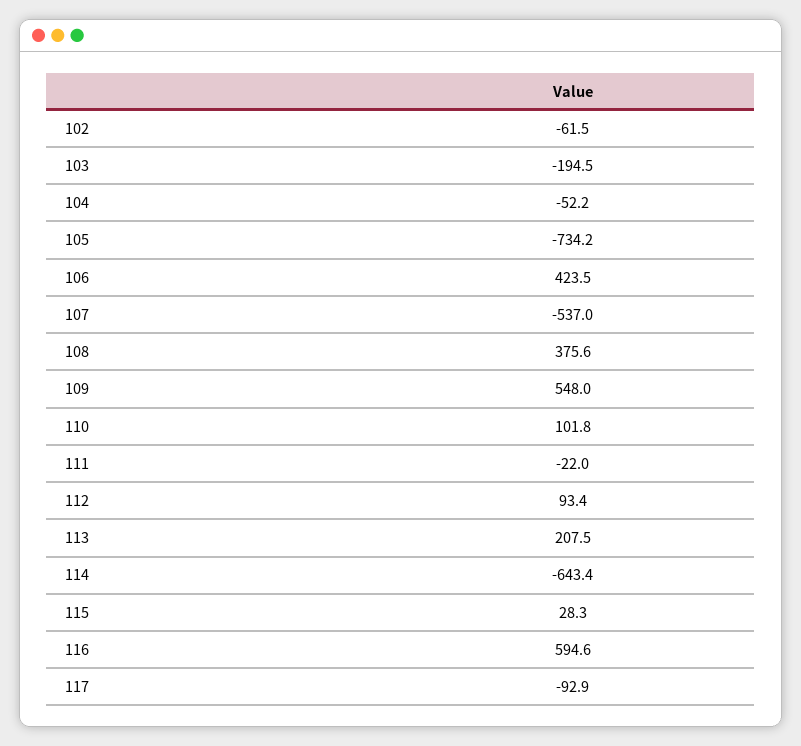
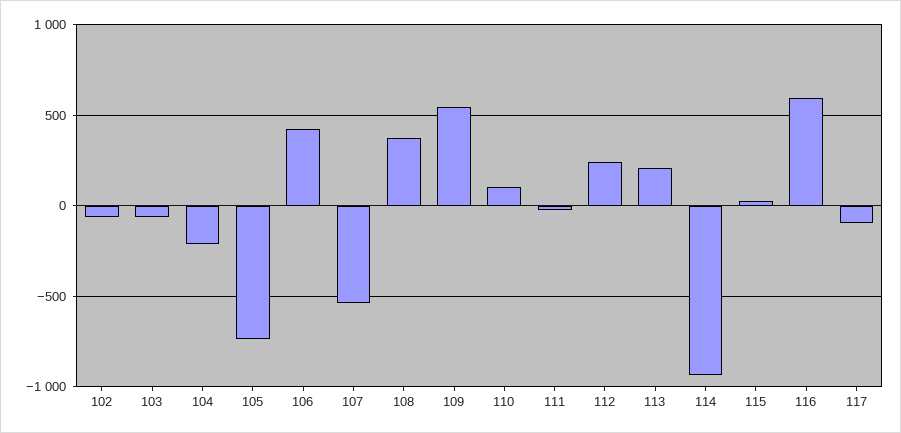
  {
    "102": -61.5,
-   "103": -194.5,
+   "103": -50,
-   "104": -52.2,
+   "104": -200,
    "105": -734.2,
    "106": 423.5,
    "107": -537,
    "108": 375.6,
    "109": 548,
    "110": 101.8,
    "111": -22,
-   "112": 93.4,
+   "112": 250,
    "113": 207.5,
-   "114": -643.4,
+   "114": -950,
    "115": 28.3,
    "116": 594.6,
    "117": -92.9
  }

